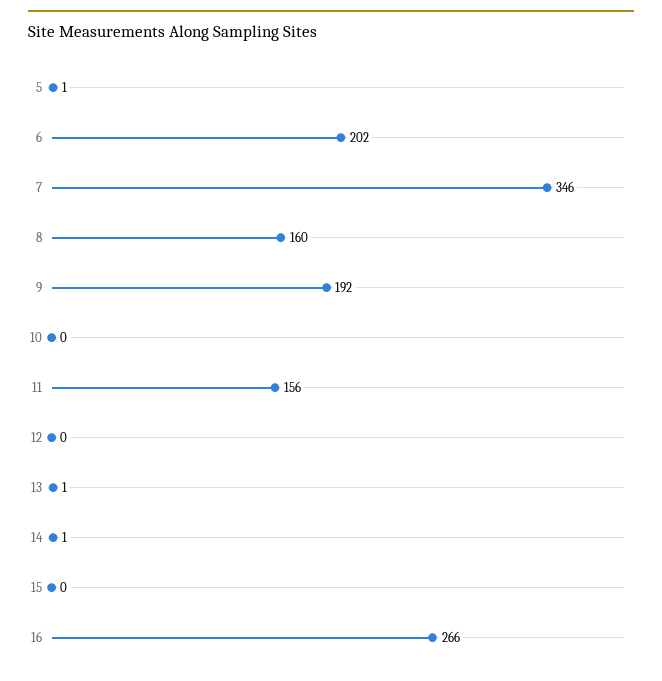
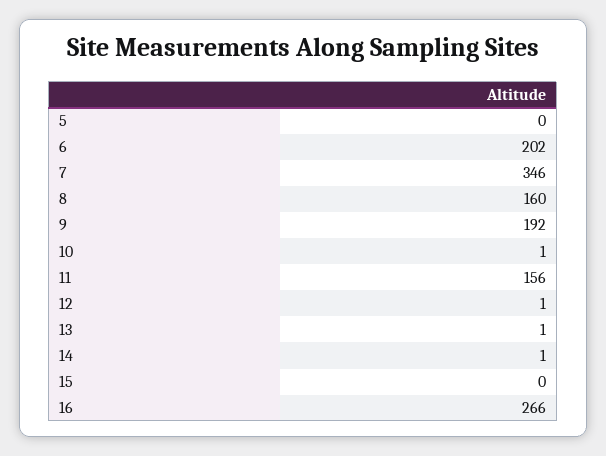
  {
-   "5": 1,
+   "5": 0,
    "6": 202,
    "7": 346,
    "8": 160,
    "9": 192,
-   "10": 0,
+   "10": 1,
    "11": 156,
-   "12": 0,
+   "12": 1,
    "13": 1,
    "14": 1,
    "15": 0,
    "16": 266
  }

